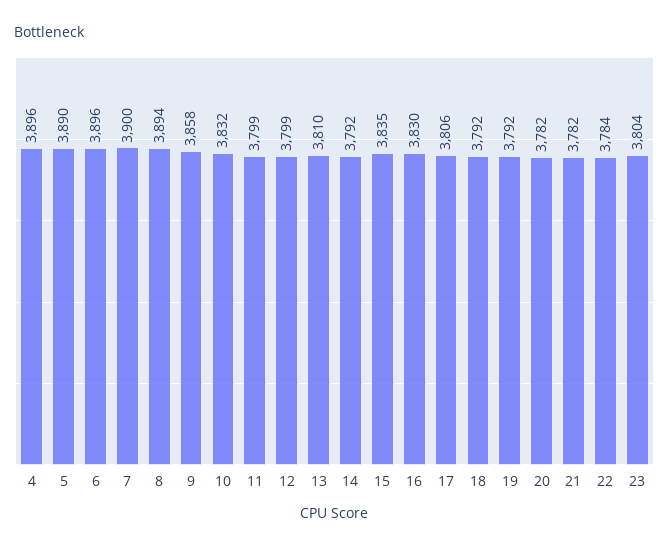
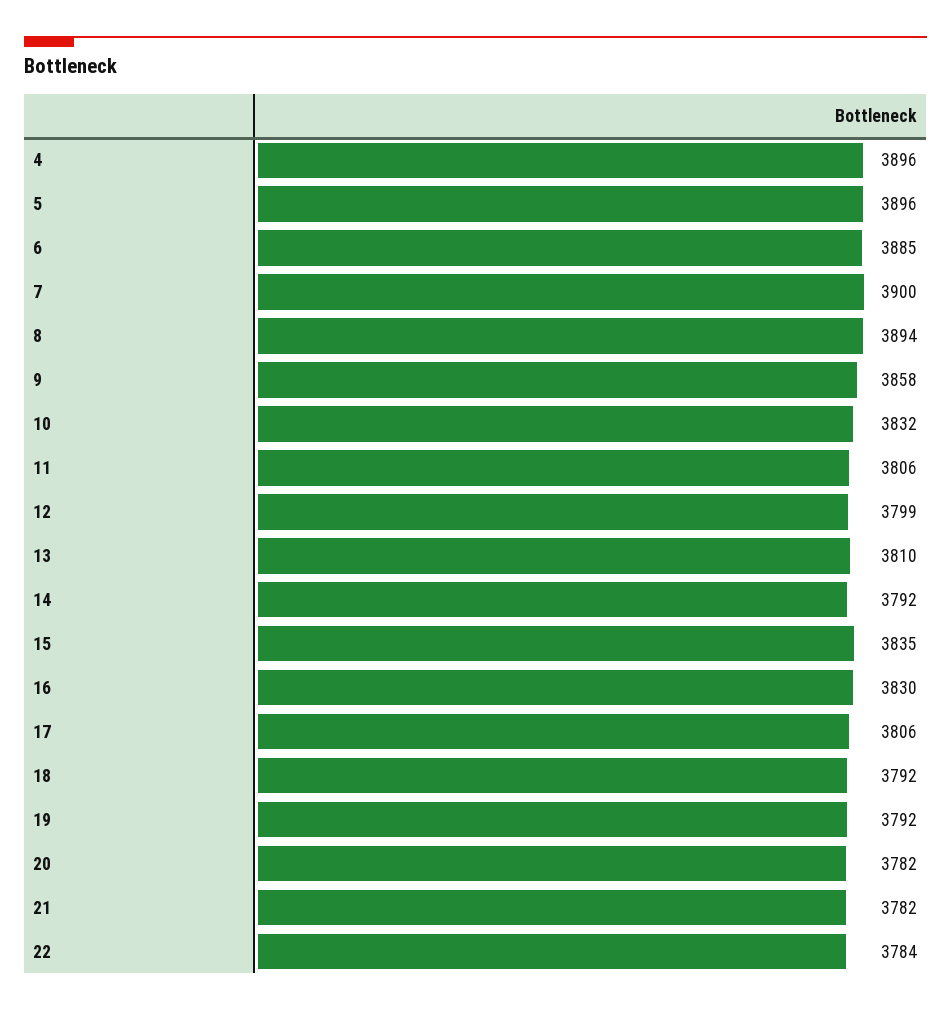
  {
    "4": 3896,
-   "5": 3890,
+   "5": 3896,
-   "6": 3896,
+   "6": 3885,
    "7": 3900,
    "8": 3894,
    "9": 3858,
    "10": 3832,
-   "11": 3799,
+   "11": 3806,
    "12": 3799,
    "13": 3810,
    "14": 3792,
    "15": 3835,
    "16": 3830,
    "17": 3806,
    "18": 3792,
    "19": 3792,
    "20": 3782,
    "21": 3782,
-   "22": 3784,
+   "22": 3784
-   "23": 3804
  }

